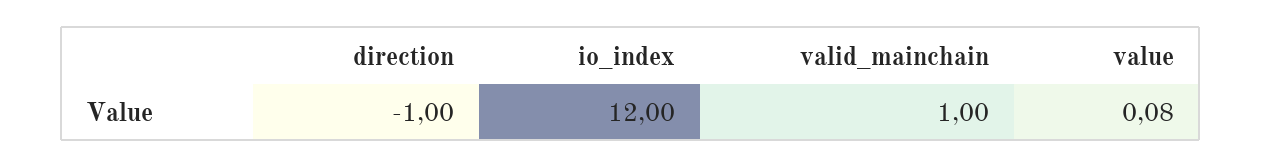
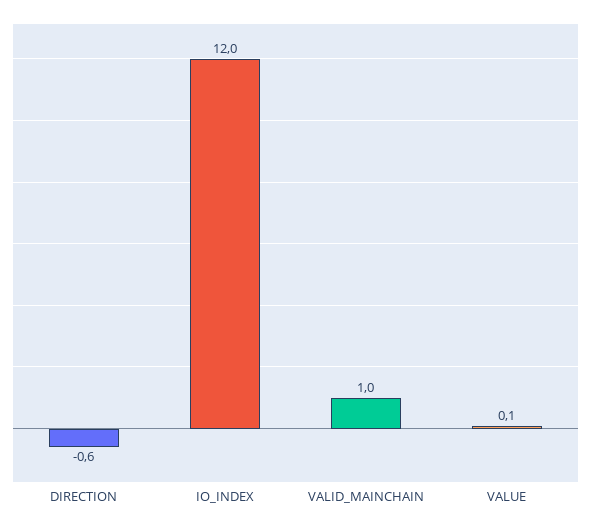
  {
-   "direction": -1,
+   "direction": -0.6,
    "io_index": 12,
    "valid_mainchain": 1,
    "value": 0.08
  }

